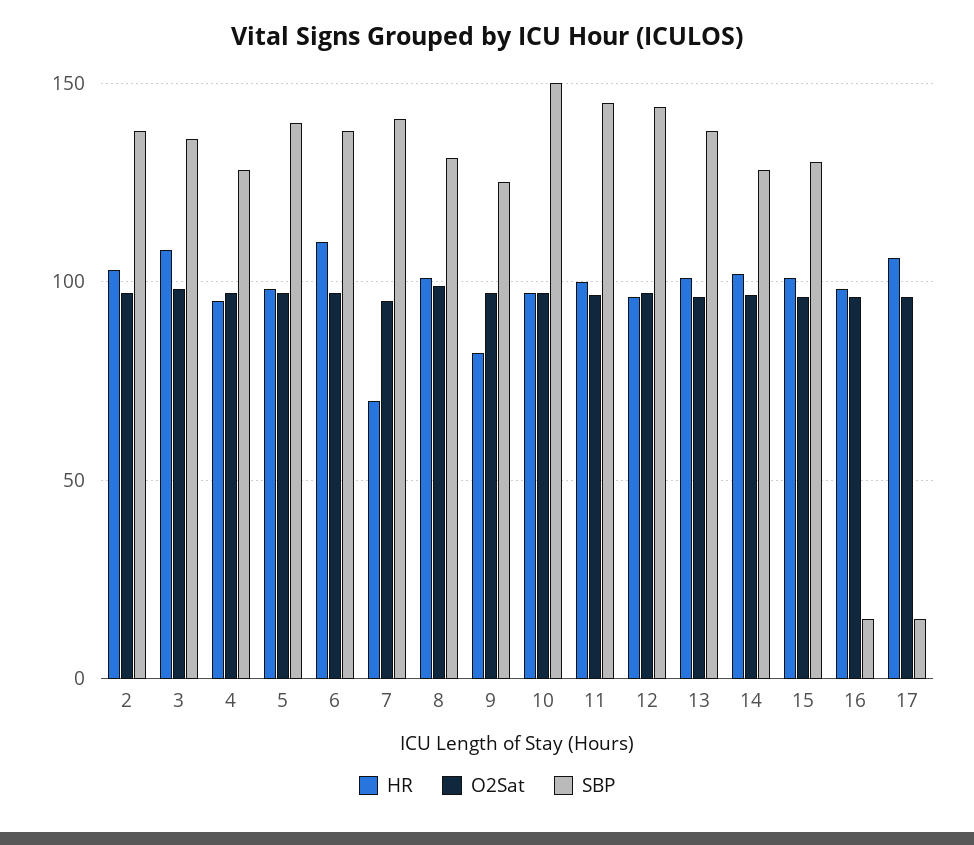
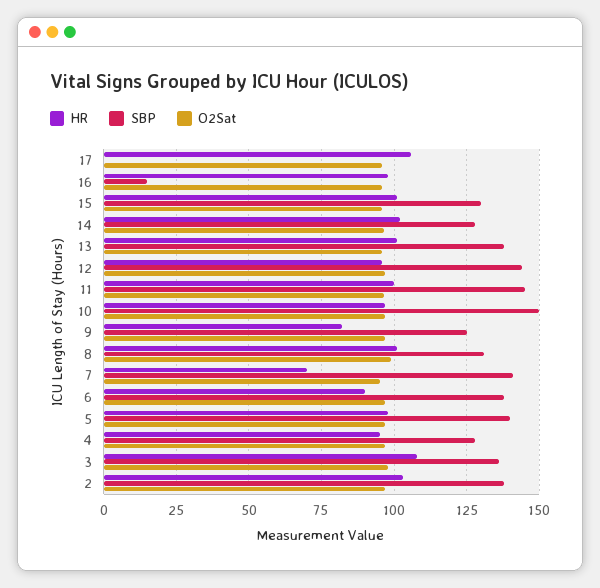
  {
    "HR": {
      "2": 102.5,
      "3": 107.5,
      "4": 95,
      "5": 97.5,
-     "6": 110,
+     "6": 90,
      "7": 70,
      "8": 100,
      "9": 82.5,
      "10": 97.5,
      "11": 100,
      "12": 95,
      "13": 100,
      "14": 102.5,
      "15": 100,
      "16": 97.5,
      "17": 105
    },
    "O2Sat": {
      "2": 97.5,
      "3": 97.5,
      "4": 97.5,
      "5": 97.5,
      "6": 97.5,
      "7": 95,
      "8": 100,
      "9": 97.5,
      "10": 97.5,
      "11": 97.5,
      "12": 97.5,
      "13": 95,
      "14": 97.5,
      "15": 95,
      "16": 95,
      "17": 95
    },
    "SBP": {
      "2": 137.5,
      "3": 135,
      "4": 127.5,
      "5": 140,
      "6": 137.5,
      "7": 140,
      "8": 130,
      "9": 125,
      "10": 150,
      "11": 145,
      "12": 145,
      "13": 137.5,
      "14": 127.5,
      "15": 130,
      "16": 15,
-     "17": 15
+     "17": 0
    }
  }

